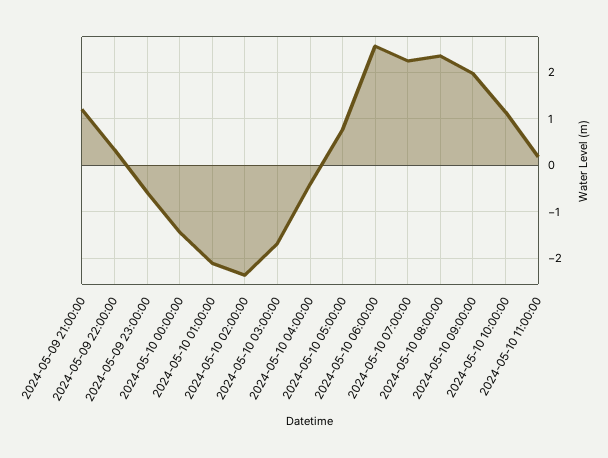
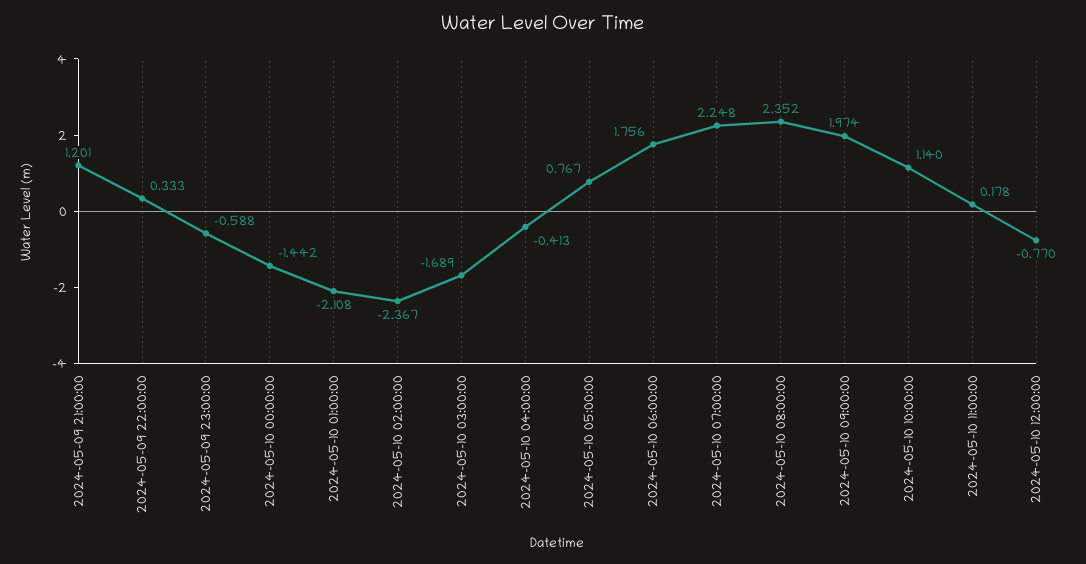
  {
    "2024-05-09 21:00:00": 1.201,
    "2024-05-09 22:00:00": 0.333,
    "2024-05-09 23:00:00": -0.588,
    "2024-05-10 00:00:00": -1.442,
    "2024-05-10 01:00:00": -2.108,
    "2024-05-10 02:00:00": -2.367,
    "2024-05-10 03:00:00": -1.689,
    "2024-05-10 04:00:00": -0.413,
    "2024-05-10 05:00:00": 0.767,
-   "2024-05-10 06:00:00": 2.6,
+   "2024-05-10 06:00:00": 1.756,
    "2024-05-10 07:00:00": 2.248,
    "2024-05-10 08:00:00": 2.352,
    "2024-05-10 09:00:00": 1.974,
    "2024-05-10 10:00:00": 1.14,
-   "2024-05-10 11:00:00": 0.178
+   "2024-05-10 11:00:00": 0.178,
+   "2024-05-10 12:00:00": -0.77
  }

